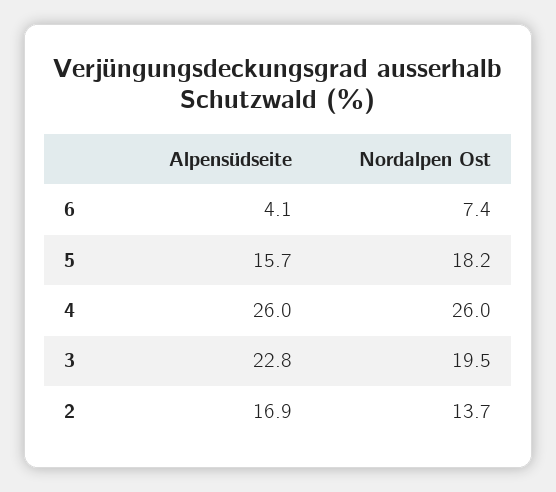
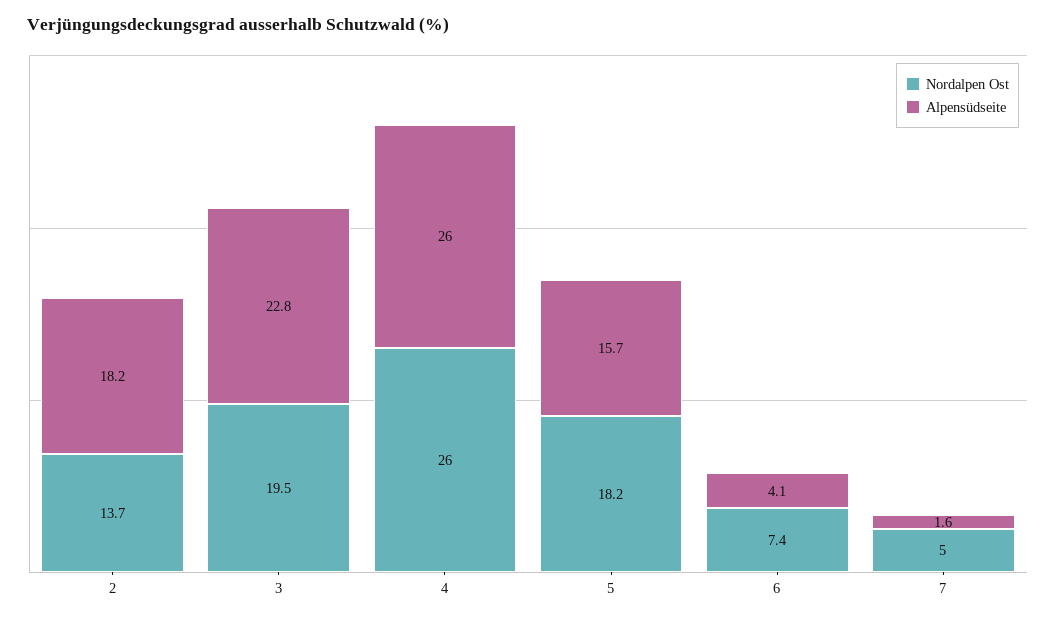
  {
    "Alpensüdseite": {
      "6": 4.1,
      "5": 15.7,
      "4": 26,
      "3": 22.8,
-     "2": 16.9
+     "2": 18.2,
+     "7": 1.6
    },
    "Nordalpen Ost": {
      "6": 7.4,
      "5": 18.2,
      "4": 26,
      "3": 19.5,
-     "2": 13.7
+     "2": 13.7,
+     "7": 5
    }
  }

